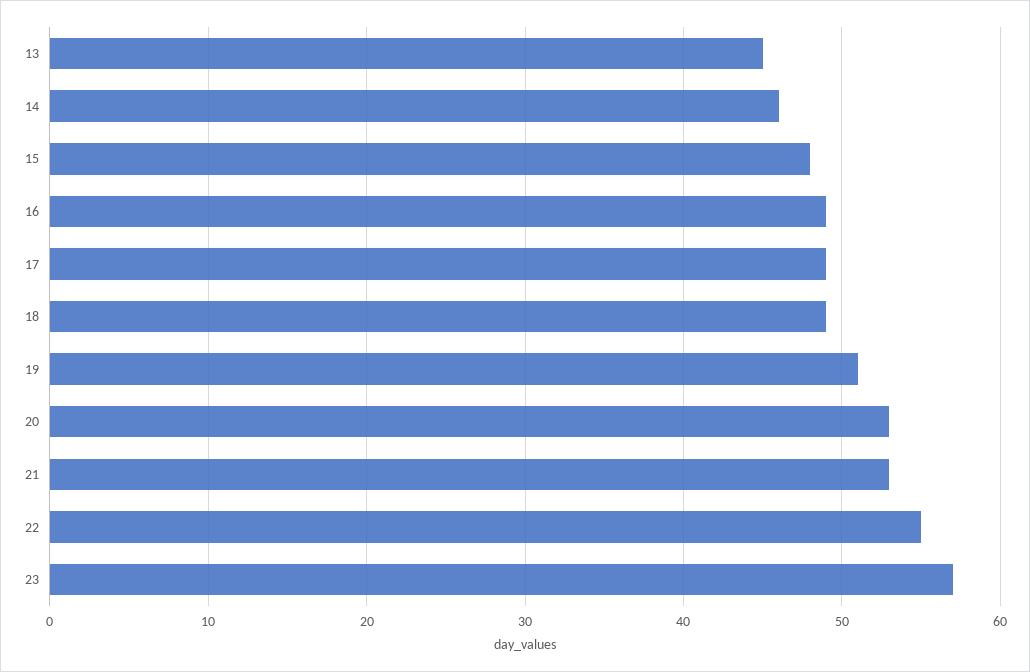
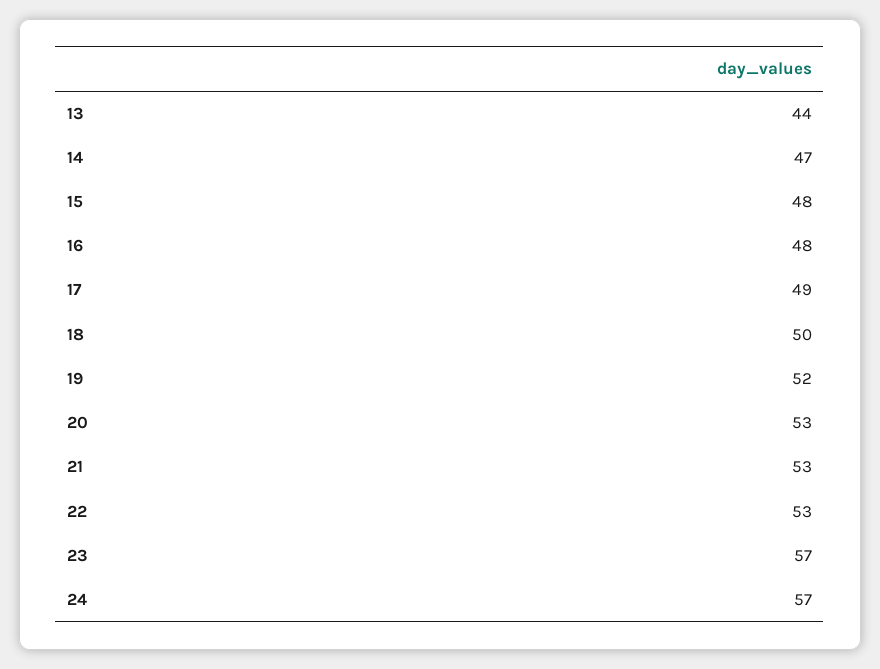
  {
-   "13": 45,
+   "13": 44,
-   "14": 46,
+   "14": 47,
    "15": 48,
-   "16": 49,
+   "16": 48,
    "17": 49,
-   "18": 49,
+   "18": 50,
-   "19": 51,
+   "19": 52,
    "20": 53,
    "21": 53,
-   "22": 55,
+   "22": 53,
-   "23": 57
+   "23": 57,
+   "24": 57
  }

